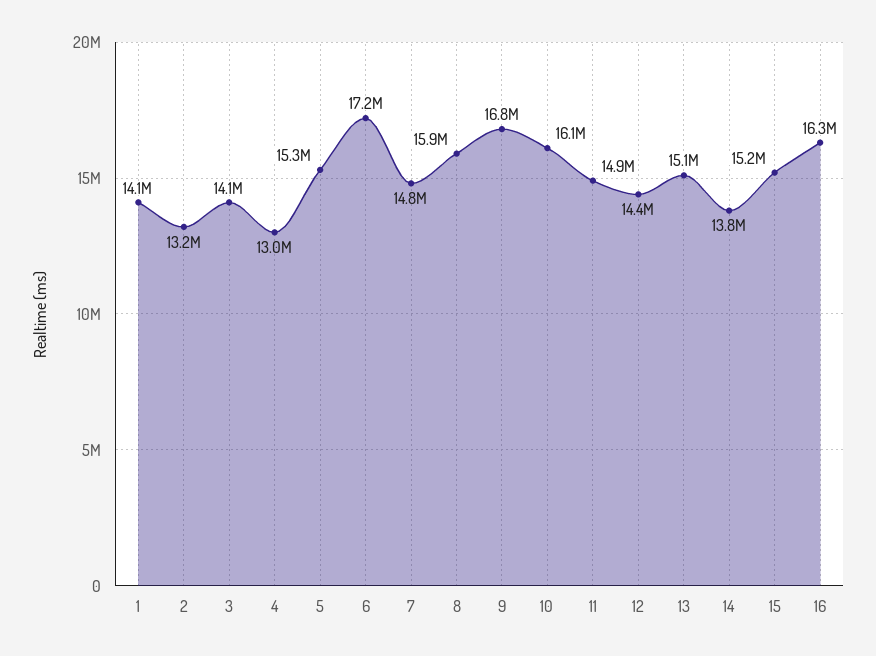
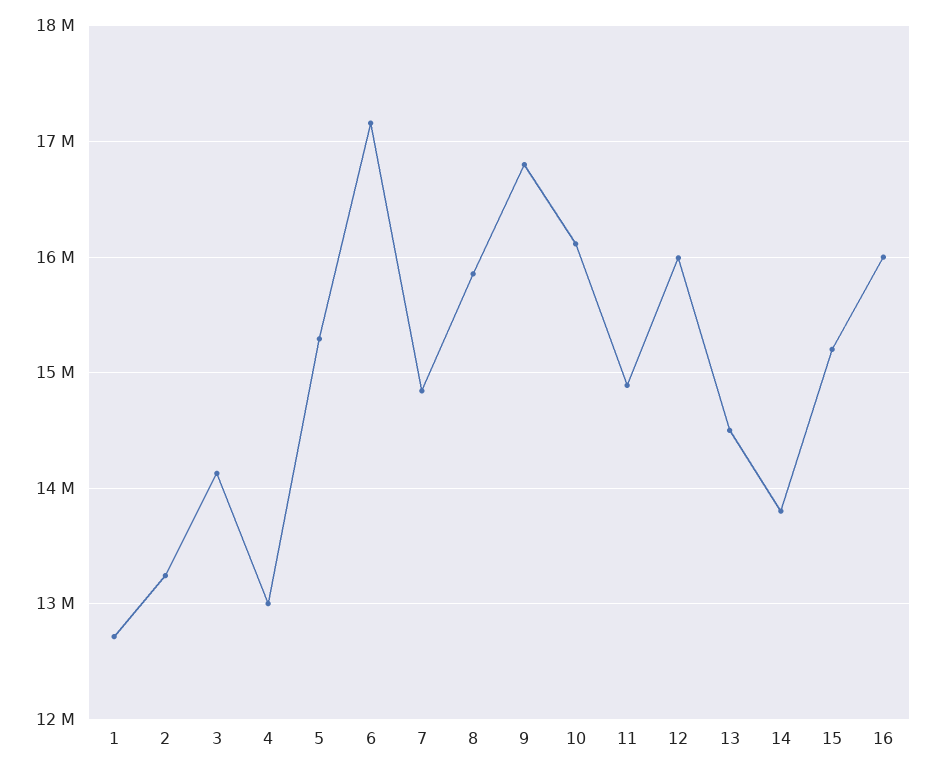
  {
-   "1": 14100000,
+   "1": 12700000,
    "2": 13200000,
    "3": 14100000,
    "4": 13000000,
    "5": 15300000,
    "6": 17200000,
    "7": 14800000,
    "8": 15900000,
    "9": 16800000,
    "10": 16100000,
    "11": 14900000,
-   "12": 14400000,
+   "12": 16000000,
-   "13": 15100000,
+   "13": 14500000,
    "14": 13800000,
    "15": 15200000,
-   "16": 16300000
+   "16": 16000000
  }

